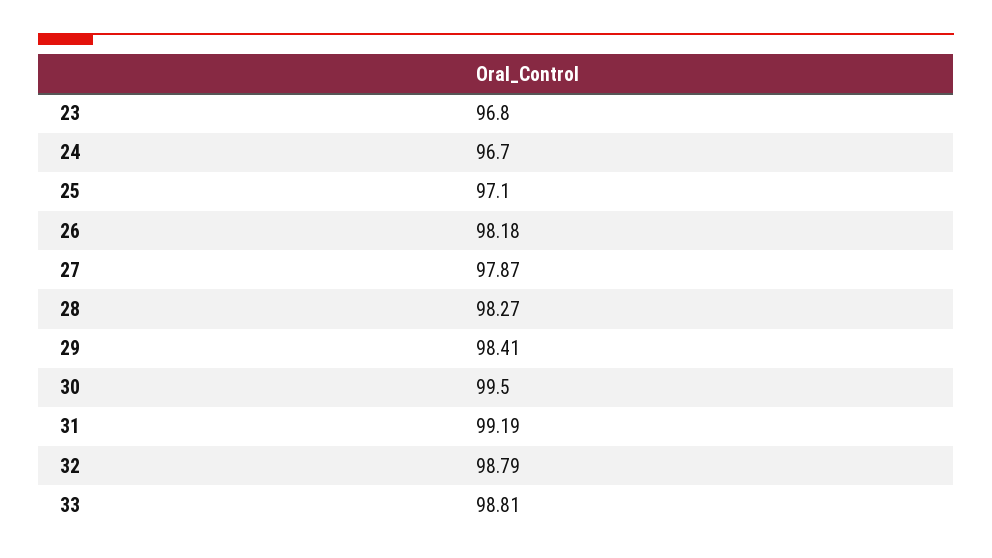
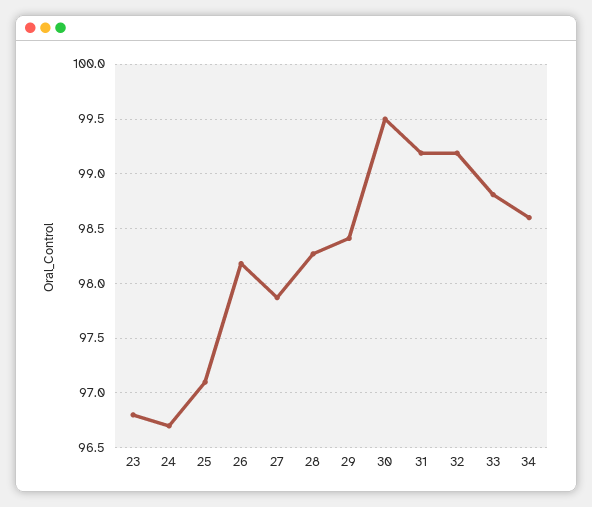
  {
    "23": 96.8,
    "24": 96.7,
    "25": 97.1,
    "26": 98.18,
    "27": 97.87,
    "28": 98.27,
    "29": 98.41,
    "30": 99.5,
    "31": 99.19,
-   "32": 98.79,
+   "32": 99.2,
-   "33": 98.81
+   "33": 98.81,
+   "34": 98.6
  }

